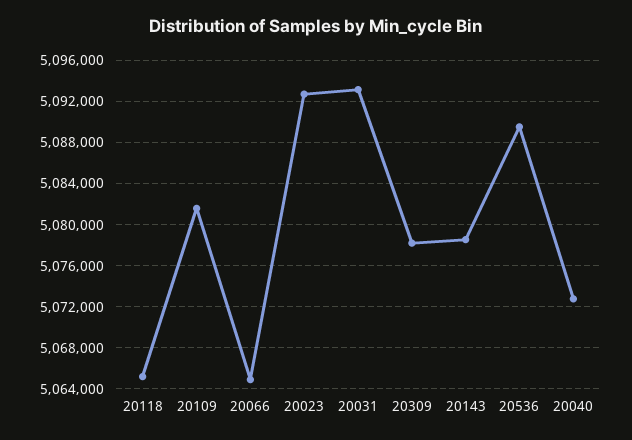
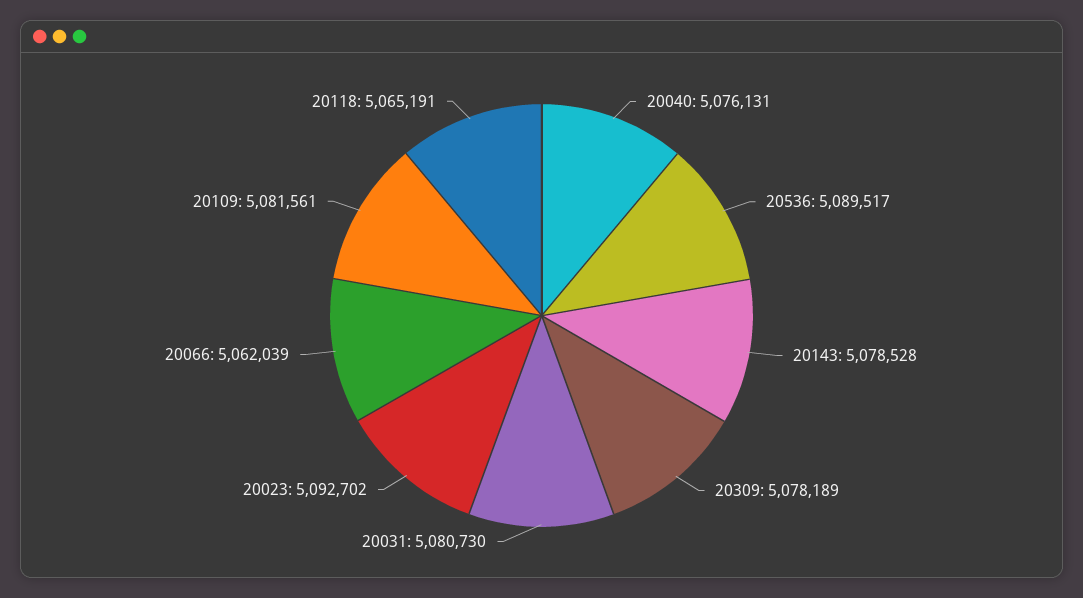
  {
    "20118": 5065191,
    "20109": 5081561,
-   "20066": 5065000,
+   "20066": 5062039,
    "20023": 5092702,
-   "20031": 5093000,
+   "20031": 5080730,
    "20309": 5078189,
    "20143": 5078528,
    "20536": 5089517,
-   "20040": 5073000
+   "20040": 5076131
  }

